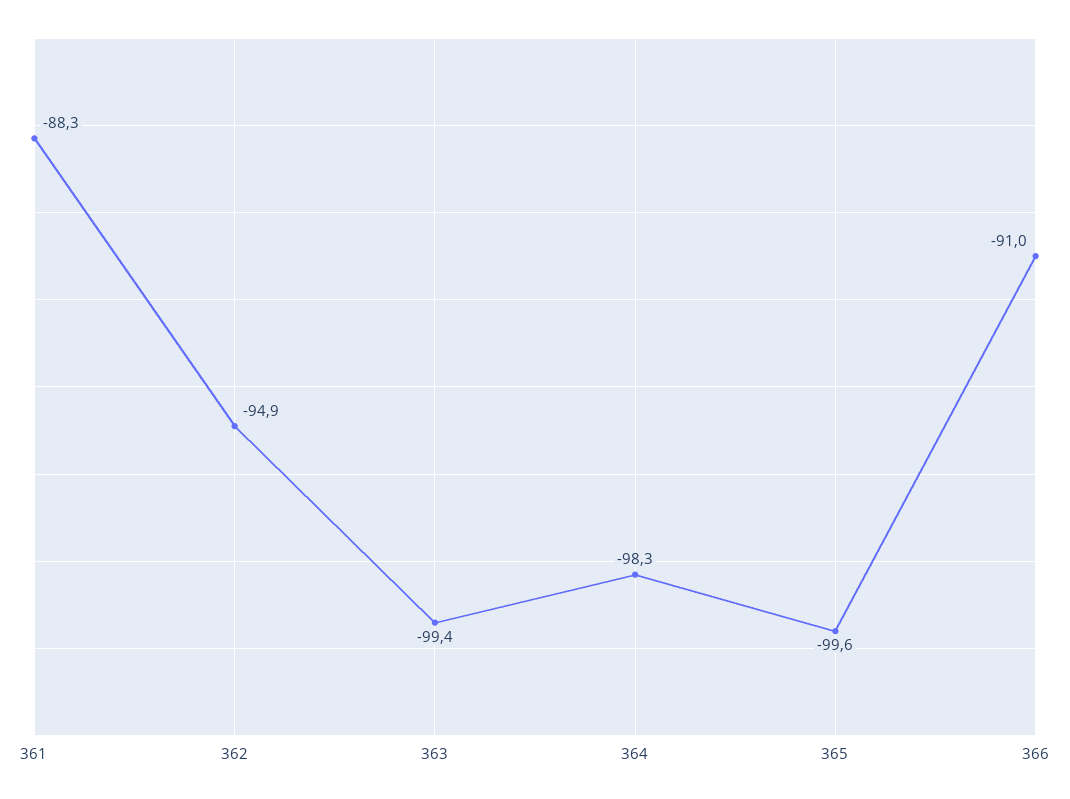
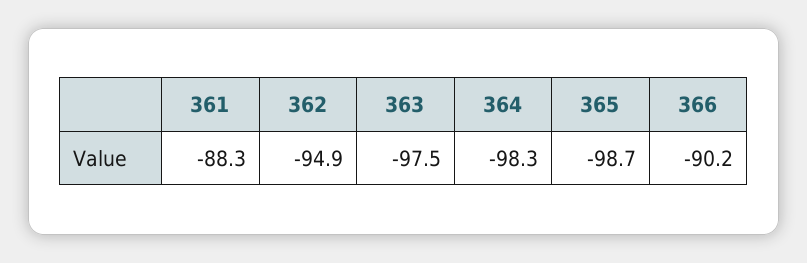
  {
    "361": -88.3,
    "362": -94.9,
-   "363": -99.4,
+   "363": -97.5,
    "364": -98.3,
-   "365": -99.6,
+   "365": -98.7,
-   "366": -91
+   "366": -90.2
  }

